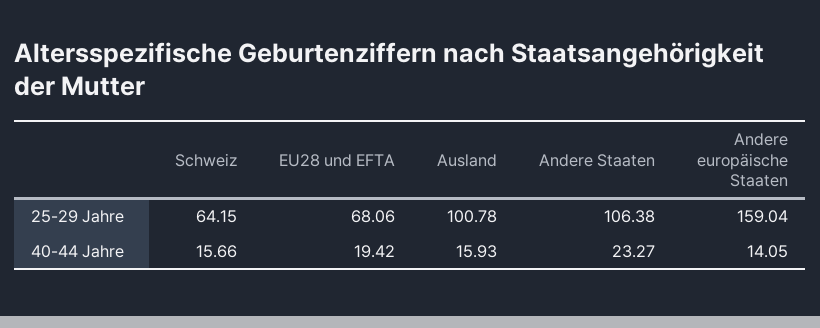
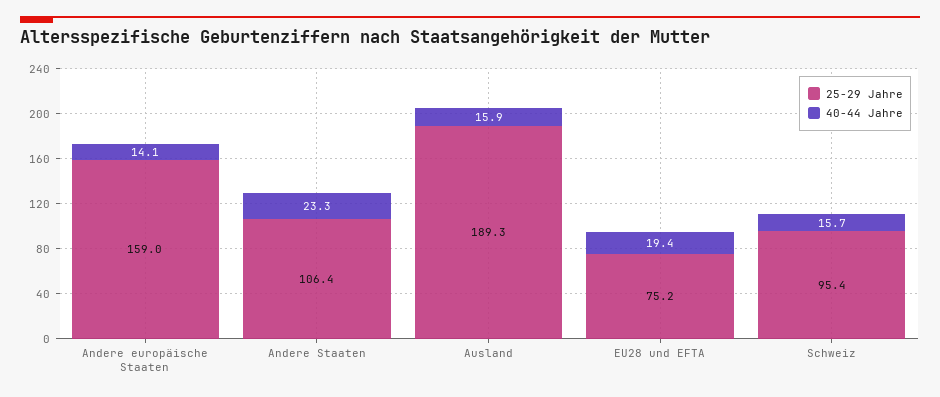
  {
    "25-29 Jahre": {
-     "Schweiz": 64.15,
+     "Schweiz": 95.4,
-     "EU28 und EFTA": 68.06,
+     "EU28 und EFTA": 75.2,
-     "Ausland": 100.78,
+     "Ausland": 189.3,
      "Andere Staaten": 106.38,
      "Andere europäische Staaten": 159.04
    },
    "40-44 Jahre": {
      "Schweiz": 15.66,
      "EU28 und EFTA": 19.42,
      "Ausland": 15.93,
      "Andere Staaten": 23.27,
      "Andere europäische Staaten": 14.05
    }
  }

